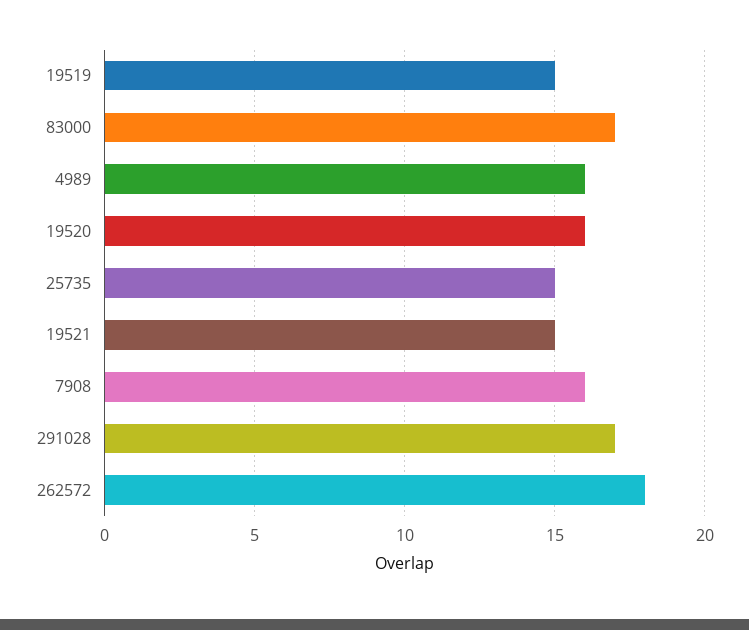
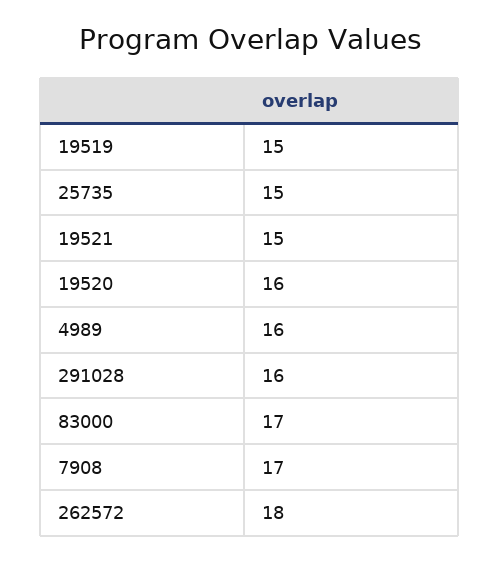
  {
    "19519": 15,
    "83000": 17,
    "4989": 16,
    "19520": 16,
    "25735": 15,
    "19521": 15,
-   "7908": 16,
+   "7908": 17,
-   "291028": 17,
+   "291028": 16,
    "262572": 18
  }

